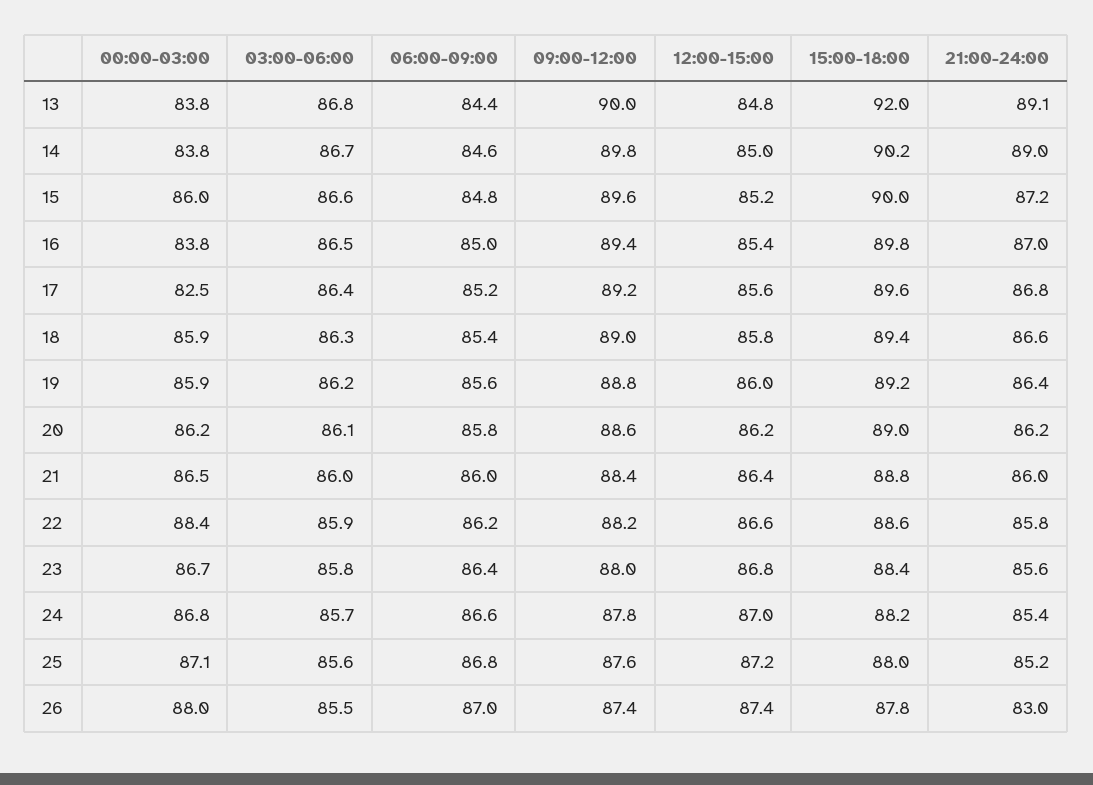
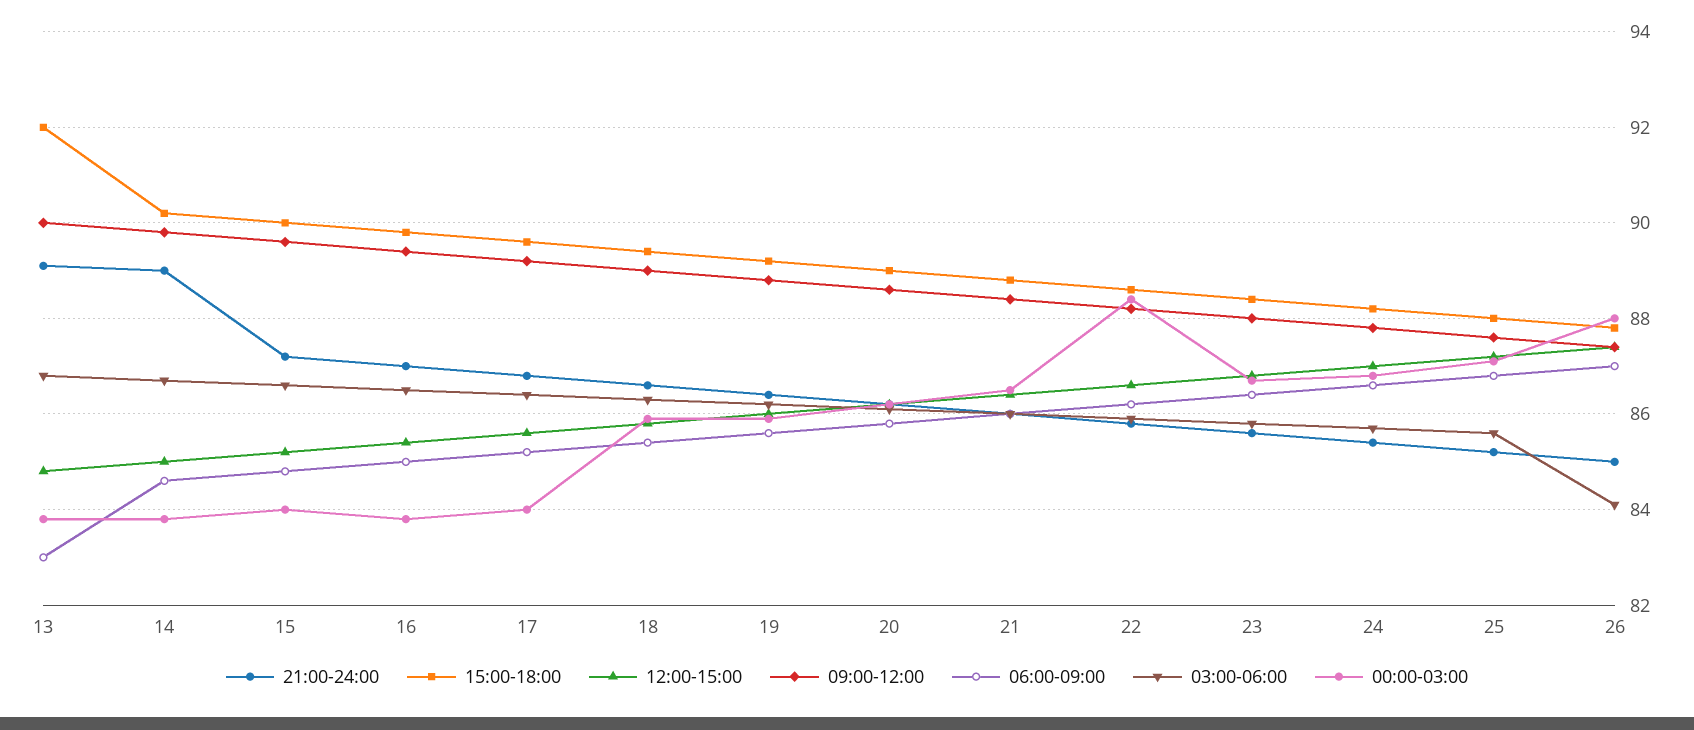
  {
    "00:00-03:00": {
      "13": 83.8,
      "14": 83.8,
-     "15": 86,
+     "15": 84,
      "16": 83.8,
-     "17": 82.5,
+     "17": 84,
      "18": 85.9,
      "19": 85.9,
      "20": 86.2,
      "21": 86.5,
      "22": 88.4,
      "23": 86.7,
      "24": 86.8,
      "25": 87.1,
      "26": 88
    },
    "03:00-06:00": {
      "13": 86.8,
      "14": 86.7,
      "15": 86.6,
      "16": 86.5,
      "17": 86.4,
      "18": 86.3,
      "19": 86.2,
      "20": 86.1,
      "21": 86,
      "22": 85.9,
      "23": 85.8,
      "24": 85.7,
      "25": 85.6,
-     "26": 85.5
+     "26": 84
    },
    "06:00-09:00": {
-     "13": 84.4,
+     "13": 83,
      "14": 84.6,
      "15": 84.8,
      "16": 85,
      "17": 85.2,
      "18": 85.4,
      "19": 85.6,
      "20": 85.8,
      "21": 86,
      "22": 86.2,
      "23": 86.4,
      "24": 86.6,
      "25": 86.8,
      "26": 87
    },
    "09:00-12:00": {
      "13": 90,
      "14": 89.8,
      "15": 89.6,
      "16": 89.4,
      "17": 89.2,
      "18": 89,
      "19": 88.8,
      "20": 88.6,
      "21": 88.4,
      "22": 88.2,
      "23": 88,
      "24": 87.8,
      "25": 87.6,
      "26": 87.4
    },
    "12:00-15:00": {
      "13": 84.8,
      "14": 85,
      "15": 85.2,
      "16": 85.4,
      "17": 85.6,
      "18": 85.8,
      "19": 86,
      "20": 86.2,
      "21": 86.4,
      "22": 86.6,
      "23": 86.8,
      "24": 87,
      "25": 87.2,
      "26": 87.4
    },
    "15:00-18:00": {
      "13": 92,
      "14": 90.2,
      "15": 90,
      "16": 89.8,
      "17": 89.6,
      "18": 89.4,
      "19": 89.2,
      "20": 89,
      "21": 88.8,
      "22": 88.6,
      "23": 88.4,
      "24": 88.2,
      "25": 88,
      "26": 87.8
    },
    "21:00-24:00": {
      "13": 89.1,
      "14": 89,
      "15": 87.2,
      "16": 87,
      "17": 86.8,
      "18": 86.6,
      "19": 86.4,
      "20": 86.2,
      "21": 86,
      "22": 85.8,
      "23": 85.6,
      "24": 85.4,
      "25": 85.2,
-     "26": 83
+     "26": 85
    }
  }

